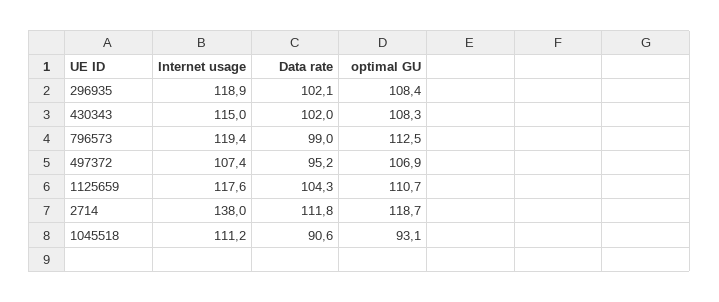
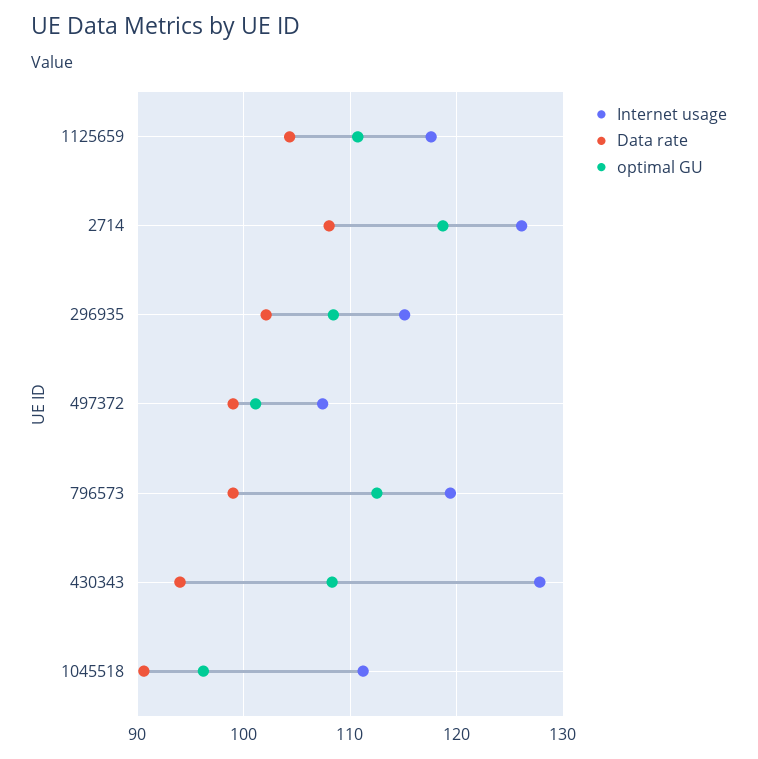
  {
    "Internet usage": {
-     "296935": 118.9,
+     "296935": 115,
-     "430343": 115,
+     "430343": 128,
      "796573": 119.4,
      "497372": 107.4,
      "1125659": 117.6,
-     "2714": 138,
+     "2714": 126,
      "1045518": 111.2
    },
    "Data rate": {
      "296935": 102.1,
-     "430343": 102,
+     "430343": 94,
      "796573": 99,
-     "497372": 95.2,
+     "497372": 99,
      "1125659": 104.3,
-     "2714": 111.8,
+     "2714": 108,
      "1045518": 90.6
    },
    "optimal GU": {
      "296935": 108.4,
      "430343": 108.3,
      "796573": 112.5,
-     "497372": 106.9,
+     "497372": 101,
      "1125659": 110.7,
      "2714": 118.7,
-     "1045518": 93.1
+     "1045518": 96
    }
  }

